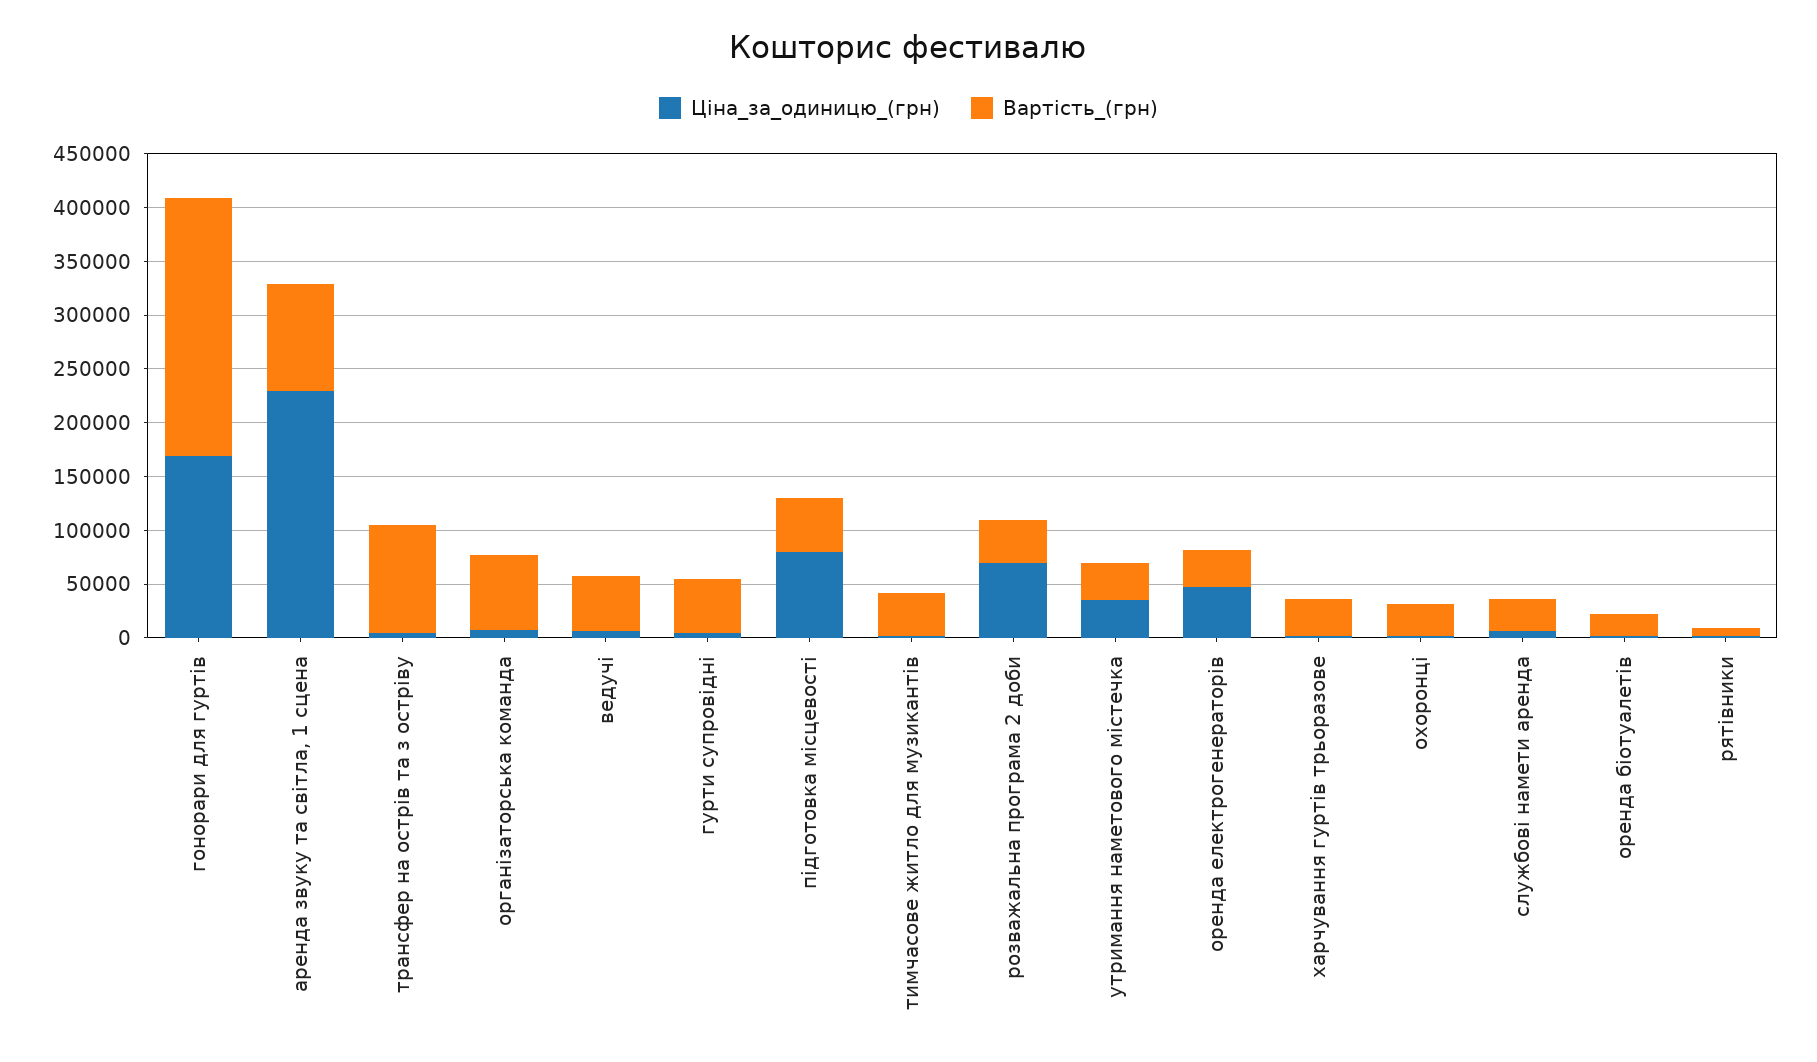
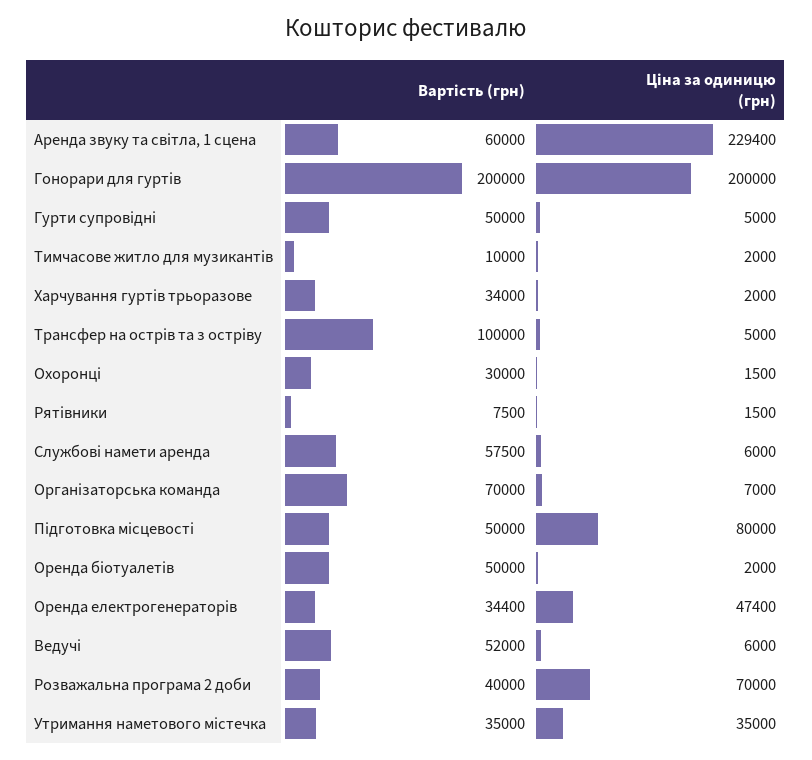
  {
    "Ціна_за_одиницю_(грн)": {
-     "гонорари для гуртів": 170000,
+     "гонорари для гуртів": 200000,
      "аренда звуку та світла, 1 сцена": 229400,
      "трансфер на острів та з остріву": 5000,
      "організаторська команда": 7000,
      "ведучі": 6000,
      "гурти супровідні": 5000,
      "підготовка місцевості": 80000,
      "тимчасове житло для музикантів": 2000,
      "розважальна програма 2 доби": 70000,
      "утримання наметового містечка": 35000,
      "оренда електрогенераторів": 47400,
      "харчування гуртів трьоразове": 2000,
      "охоронці": 1500,
      "службові намети аренда": 6000,
      "оренда біотуалетів": 2000,
      "рятівники": 1500
    },
    "Вартість_(грн)": {
-     "гонорари для гуртів": 240000,
+     "гонорари для гуртів": 200000,
-     "аренда звуку та світла, 1 сцена": 100000,
+     "аренда звуку та світла, 1 сцена": 60000,
      "трансфер на острів та з остріву": 100000,
      "організаторська команда": 70000,
      "ведучі": 52000,
      "гурти супровідні": 50000,
      "підготовка місцевості": 50000,
-     "тимчасове житло для музикантів": 40000,
+     "тимчасове житло для музикантів": 10000,
      "розважальна програма 2 доби": 40000,
      "утримання наметового містечка": 35000,
      "оренда електрогенераторів": 34400,
      "харчування гуртів трьоразове": 34000,
      "охоронці": 30000,
-     "службові намети аренда": 30000,
+     "службові намети аренда": 57500,
-     "оренда біотуалетів": 20000,
+     "оренда біотуалетів": 50000,
      "рятівники": 7500
    }
  }

